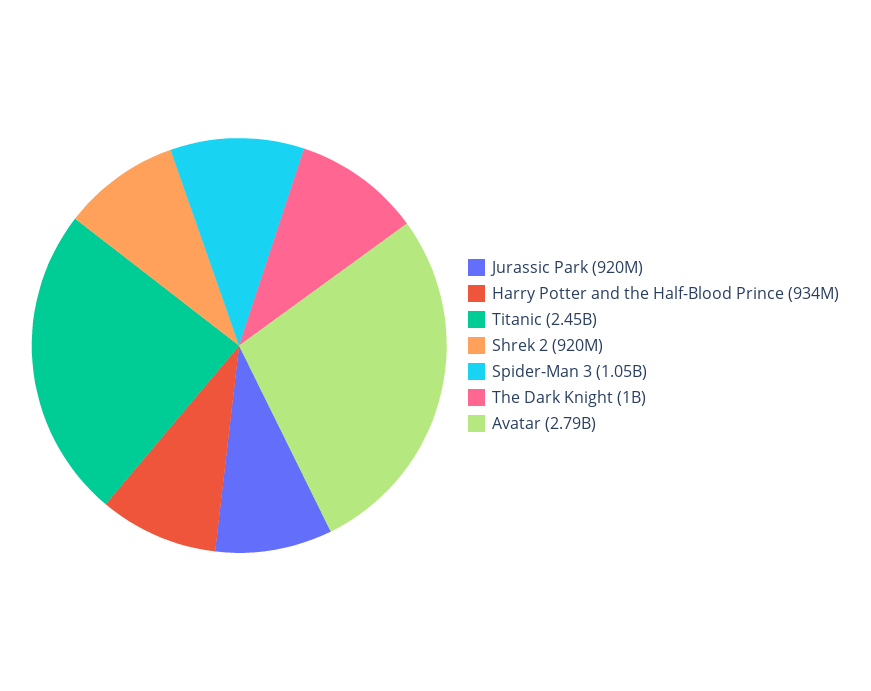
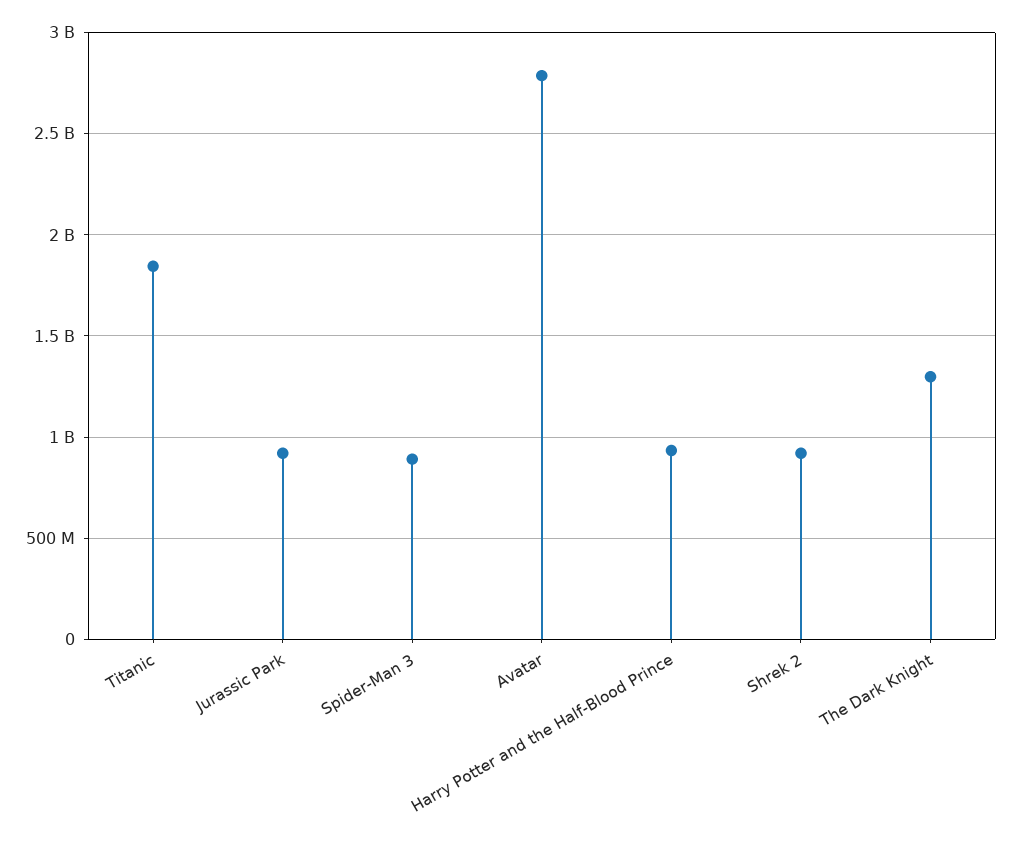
  {
    "Jurassic Park": 920000000,
    "Harry Potter and the Half-Blood Prince": 934000000,
-   "Titanic": 2450000000,
+   "Titanic": 1850000000,
    "Shrek 2": 920000000,
-   "Spider-Man 3": 1050000000,
+   "Spider-Man 3": 900000000,
-   "The Dark Knight": 1000000000,
+   "The Dark Knight": 1300000000,
    "Avatar": 2790000000
  }

